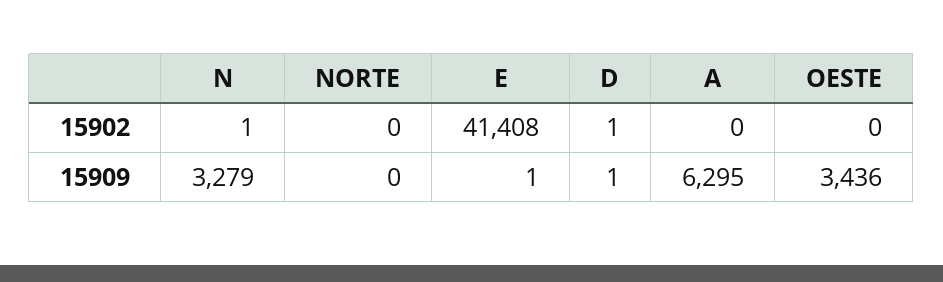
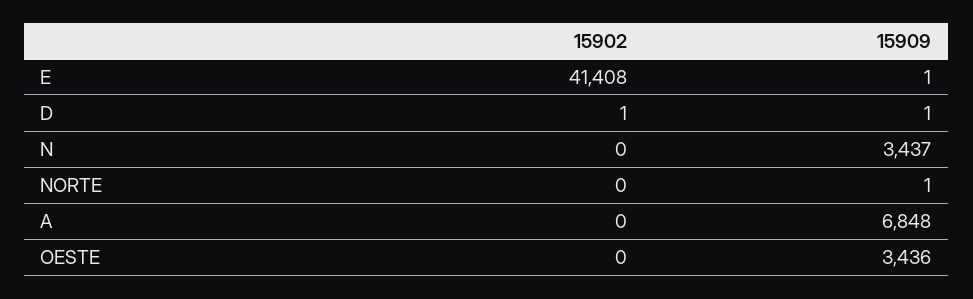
  {
    "N": {
-     "15902": 1,
+     "15902": 0,
-     "15909": 3279
+     "15909": 3437
    },
    "NORTE": {
      "15902": 0,
-     "15909": 0
+     "15909": 1
    },
    "E": {
      "15902": 41408,
      "15909": 1
    },
    "D": {
      "15902": 1,
      "15909": 1
    },
    "A": {
      "15902": 0,
-     "15909": 6295
+     "15909": 6848
    },
    "OESTE": {
      "15902": 0,
      "15909": 3436
    }
  }

